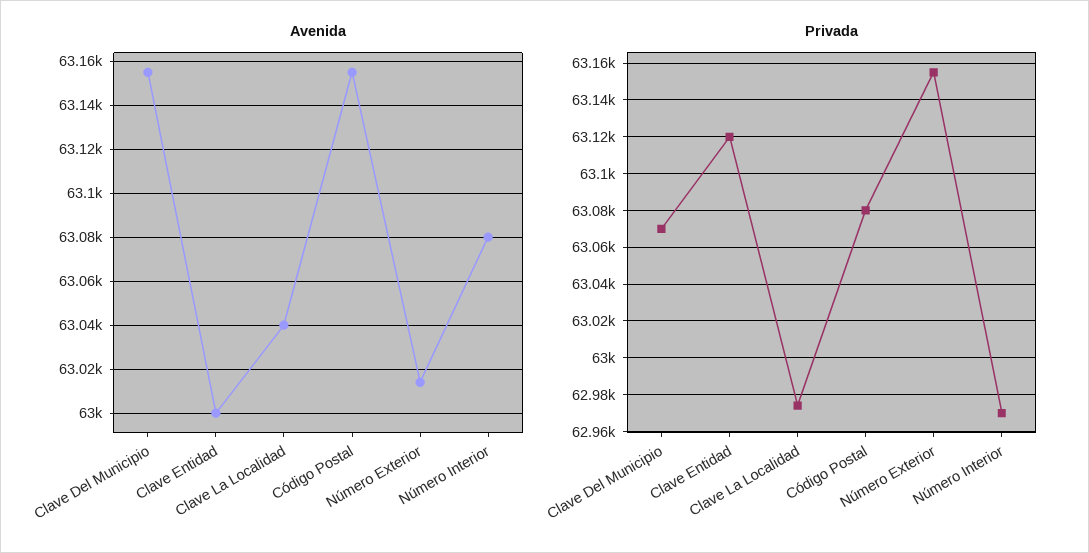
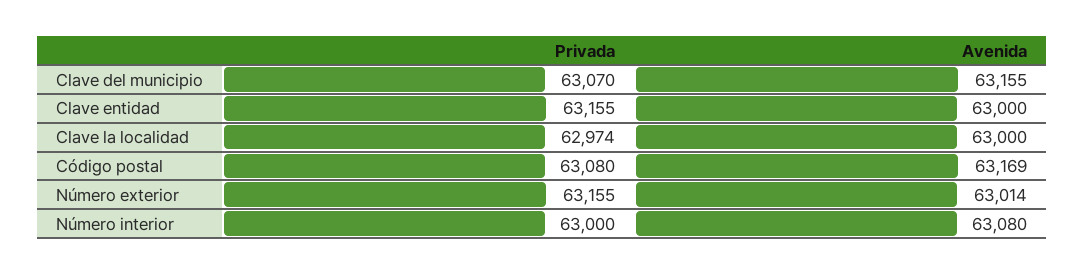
  {
    "Avenida": {
      "Clave Del Municipio": 63155,
      "Clave Entidad": 63000,
-     "Clave La Localidad": 63040,
+     "Clave La Localidad": 63000,
-     "Código Postal": 63155,
+     "Código Postal": 63169,
      "Número Exterior": 63014,
      "Número Interior": 63080
    },
    "Privada": {
      "Clave Del Municipio": 63070,
-     "Clave Entidad": 63120,
+     "Clave Entidad": 63155,
      "Clave La Localidad": 62974,
      "Código Postal": 63080,
      "Número Exterior": 63155,
-     "Número Interior": 62970
+     "Número Interior": 63000
    }
  }

